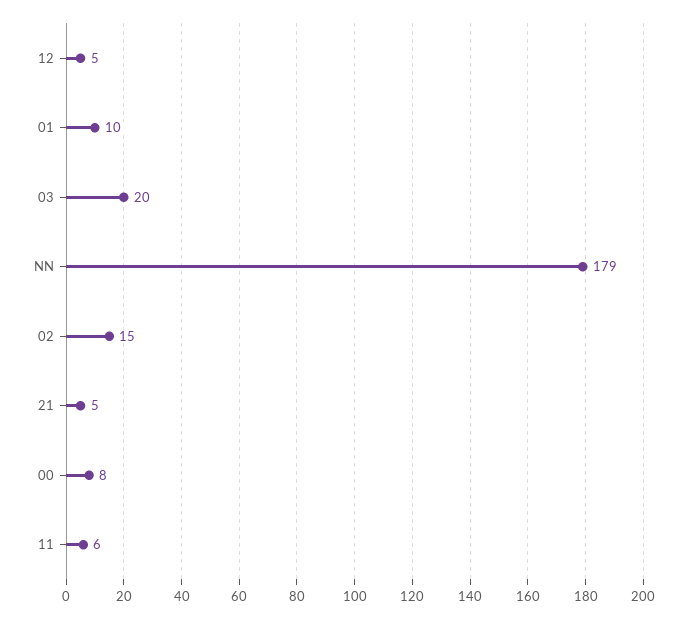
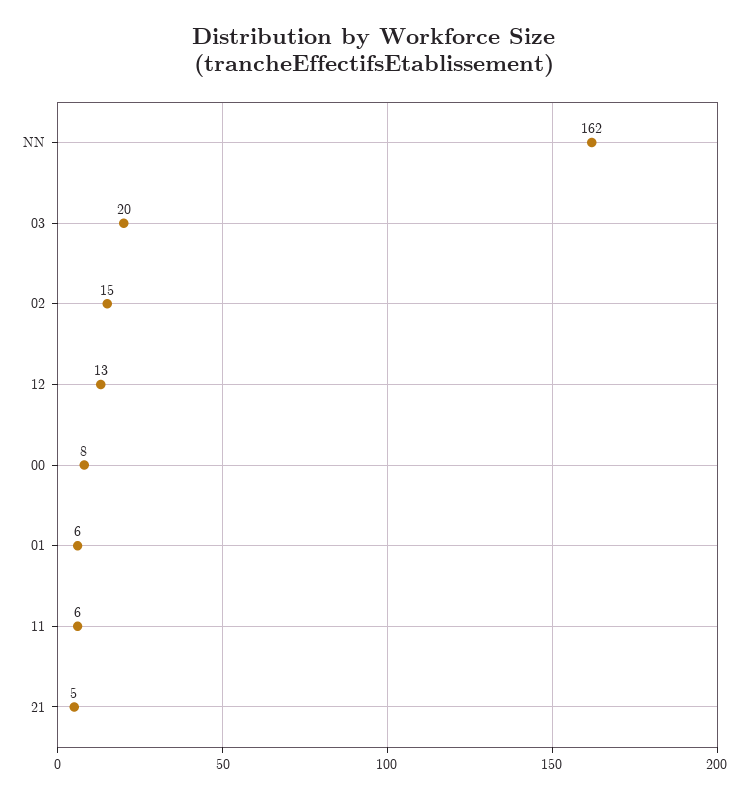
  {
-   "12": 5,
+   "12": 13,
-   "01": 10,
+   "01": 6,
    "03": 20,
-   "NN": 179,
+   "NN": 162,
    "02": 15,
    "21": 5,
    "00": 8,
    "11": 6
  }

